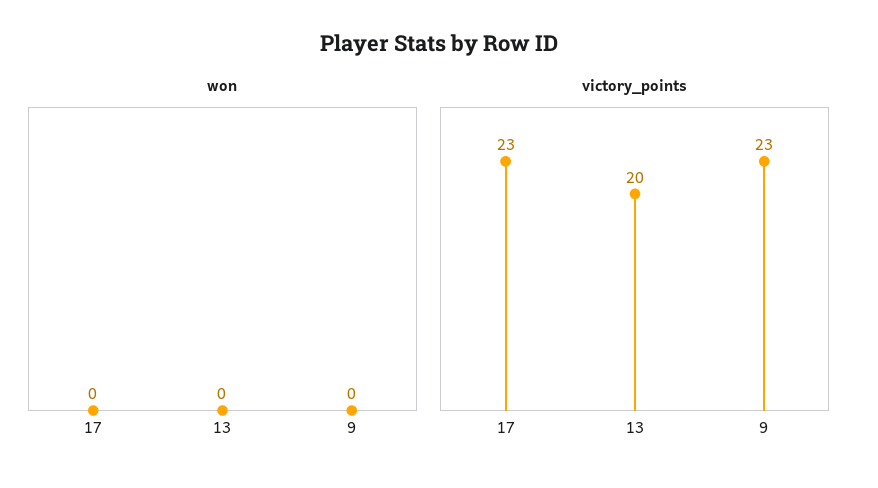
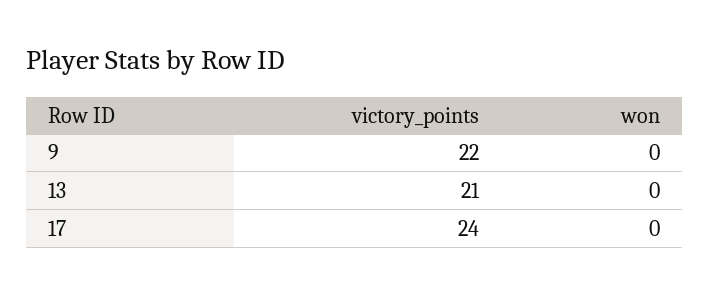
  {
    "won": {
      "17": 0,
      "13": 0,
      "9": 0
    },
    "victory_points": {
-     "17": 23,
+     "17": 24,
-     "13": 20,
+     "13": 21,
-     "9": 23
+     "9": 22
    }
  }

